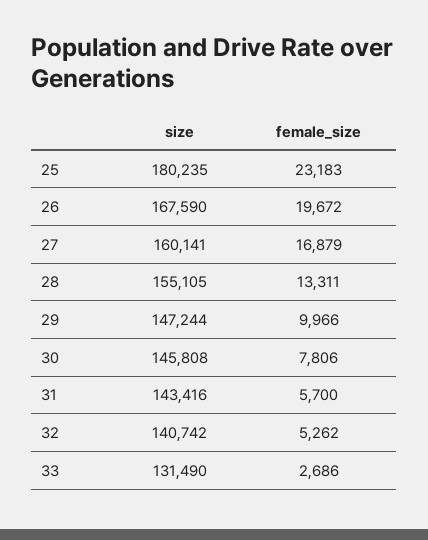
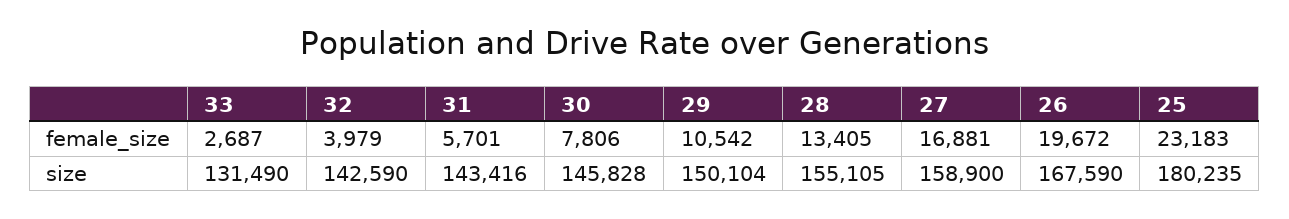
  {
    "size": {
      "25": 180235,
      "26": 167590,
-     "27": 160141,
+     "27": 158900,
      "28": 155105,
-     "29": 147244,
+     "29": 150104,
-     "30": 145808,
+     "30": 145828,
      "31": 143416,
-     "32": 140742,
+     "32": 142590,
      "33": 131490
    },
    "female_size": {
      "25": 23183,
      "26": 19672,
-     "27": 16879,
+     "27": 16881,
-     "28": 13311,
+     "28": 13405,
-     "29": 9966,
+     "29": 10542,
      "30": 7806,
-     "31": 5700,
+     "31": 5701,
-     "32": 5262,
+     "32": 3979,
-     "33": 2686
+     "33": 2687
    }
  }

